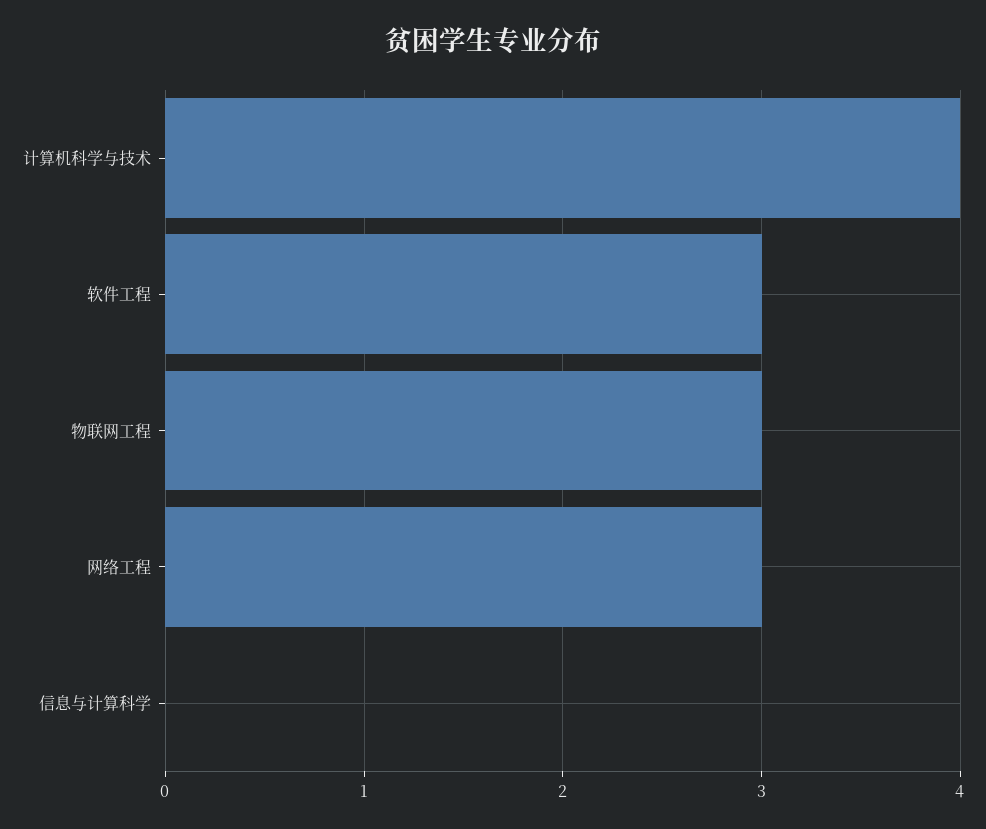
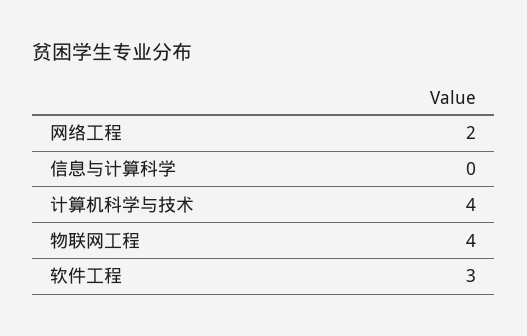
  {
    "计算机科学与技术": 4,
    "软件工程": 3,
-   "物联网工程": 3,
+   "物联网工程": 4,
-   "网络工程": 3,
+   "网络工程": 2,
    "信息与计算科学": 0
  }

